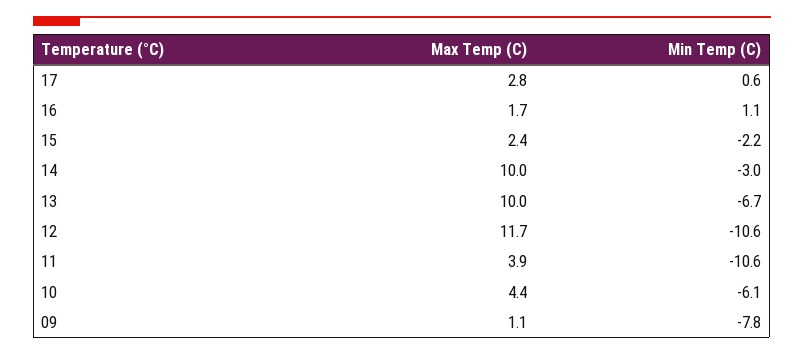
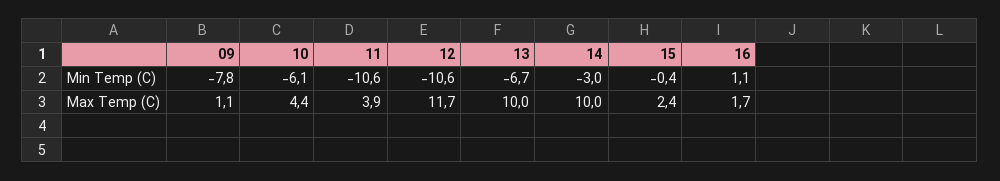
  {
    "Max Temp (C)": {
-     "17": 2.8,
      "16": 1.7,
      "15": 2.4,
      "14": 10,
      "13": 10,
      "12": 11.7,
      "11": 3.9,
      "10": 4.4,
      "09": 1.1
    },
    "Min Temp (C)": {
-     "17": 0.6,
      "16": 1.1,
-     "15": -2.2,
+     "15": -0.4,
      "14": -3,
      "13": -6.7,
      "12": -10.6,
      "11": -10.6,
      "10": -6.1,
      "09": -7.8
    }
  }

